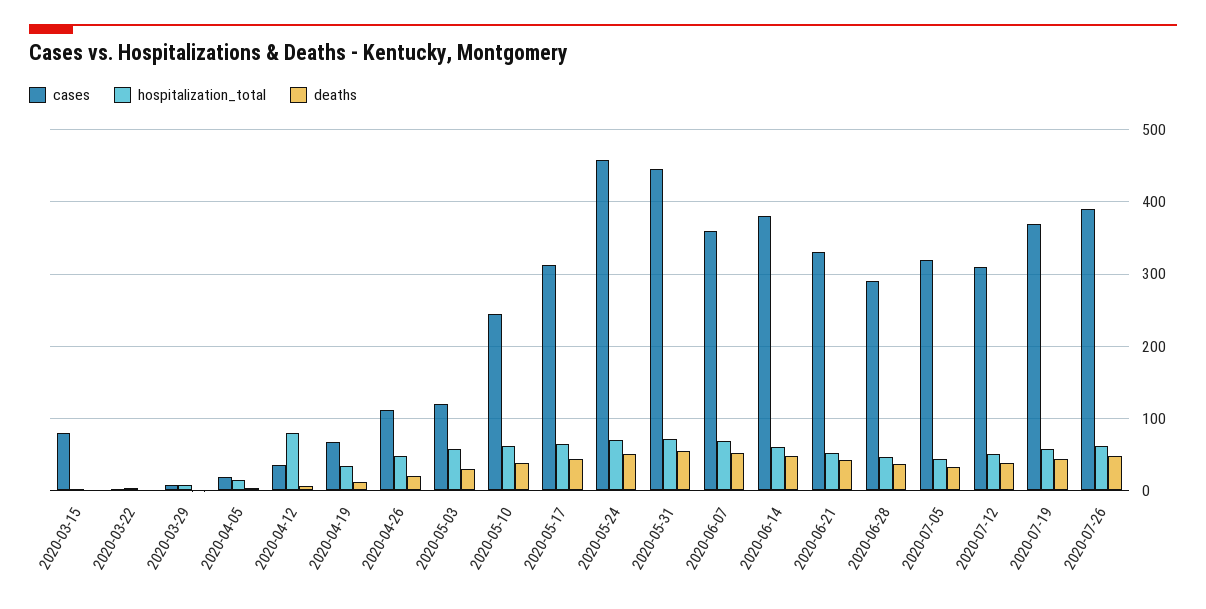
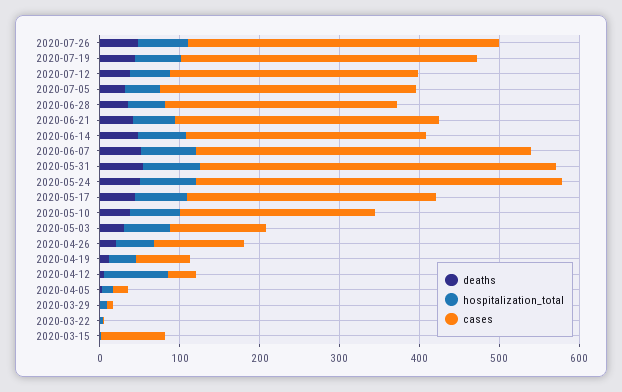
  {
    "cases": {
      "2020-03-15": 80,
      "2020-03-22": 0,
      "2020-03-29": 10,
      "2020-04-05": 20,
      "2020-04-12": 40,
      "2020-04-19": 70,
      "2020-04-26": 110,
      "2020-05-03": 120,
      "2020-05-10": 250,
      "2020-05-17": 310,
      "2020-05-24": 460,
      "2020-05-31": 450,
-     "2020-06-07": 360,
+     "2020-06-07": 420,
-     "2020-06-14": 380,
+     "2020-06-14": 300,
      "2020-06-21": 330,
      "2020-06-28": 290,
      "2020-07-05": 320,
      "2020-07-12": 310,
      "2020-07-19": 370,
      "2020-07-26": 390
    },
    "hospitalization_total": {
      "2020-03-15": 0,
      "2020-03-22": 0,
      "2020-03-29": 10,
      "2020-04-05": 10,
      "2020-04-12": 80,
      "2020-04-19": 30,
      "2020-04-26": 50,
      "2020-05-03": 60,
      "2020-05-10": 60,
      "2020-05-17": 70,
      "2020-05-24": 70,
      "2020-05-31": 70,
      "2020-06-07": 70,
      "2020-06-14": 60,
      "2020-06-21": 50,
      "2020-06-28": 50,
      "2020-07-05": 40,
      "2020-07-12": 50,
      "2020-07-19": 60,
      "2020-07-26": 60
    },
    "deaths": {
      "2020-03-15": 0,
      "2020-03-22": 0,
      "2020-03-29": 0,
      "2020-04-05": 0,
      "2020-04-12": 10,
      "2020-04-19": 10,
      "2020-04-26": 20,
      "2020-05-03": 30,
      "2020-05-10": 40,
      "2020-05-17": 40,
      "2020-05-24": 50,
      "2020-05-31": 50,
      "2020-06-07": 50,
      "2020-06-14": 50,
      "2020-06-21": 40,
      "2020-06-28": 40,
      "2020-07-05": 30,
      "2020-07-12": 40,
      "2020-07-19": 40,
      "2020-07-26": 50
    }
  }

